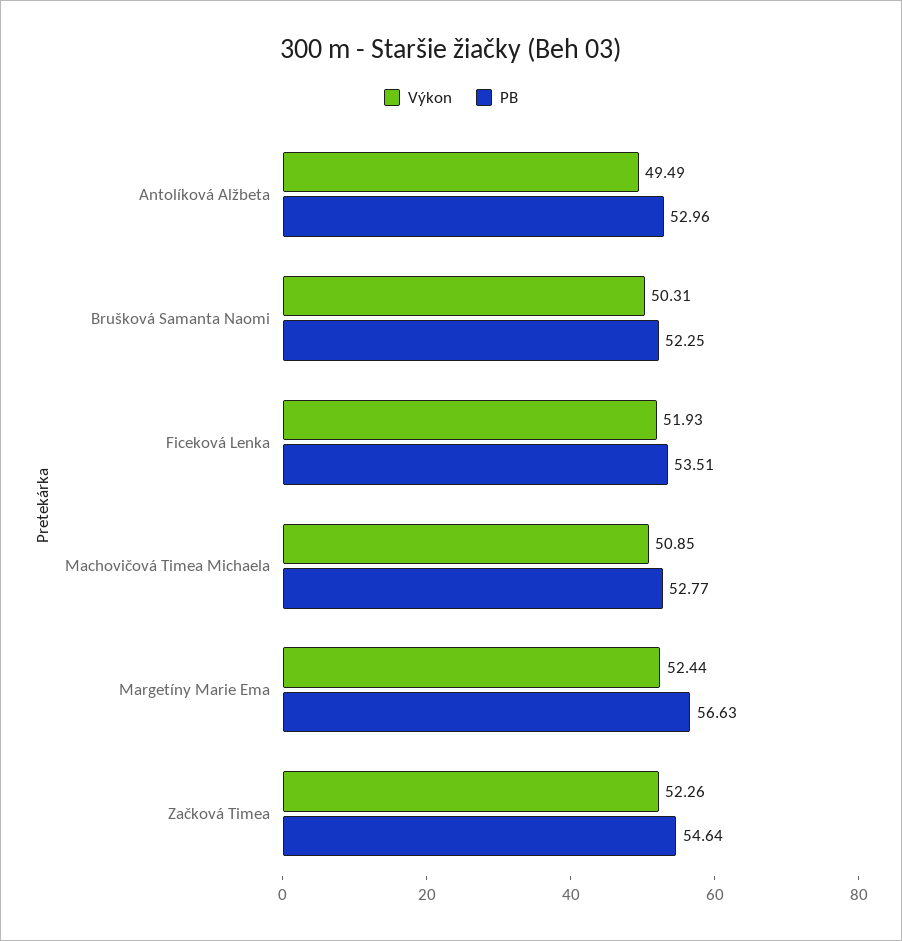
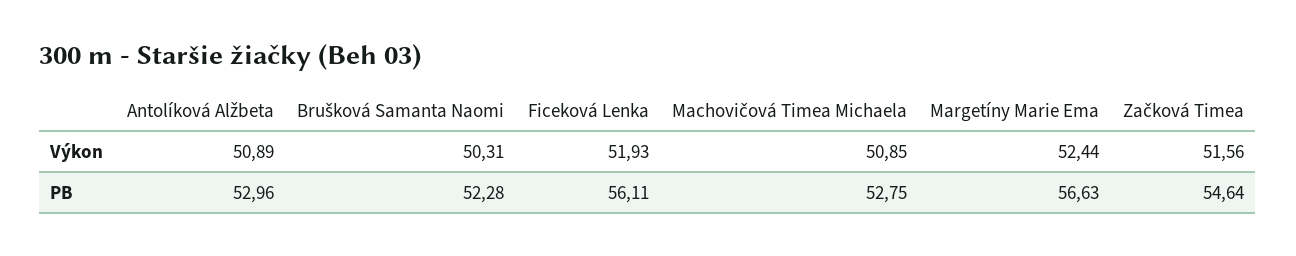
  {
    "Výkon": {
-     "Antolíková Alžbeta": 49.49,
+     "Antolíková Alžbeta": 50.89,
      "Brušková Samanta Naomi": 50.31,
      "Ficeková Lenka": 51.93,
      "Machovičová Timea Michaela": 50.85,
      "Margetíny Marie Ema": 52.44,
-     "Začková Timea": 52.26
+     "Začková Timea": 51.56
    },
    "PB": {
      "Antolíková Alžbeta": 52.96,
-     "Brušková Samanta Naomi": 52.25,
+     "Brušková Samanta Naomi": 52.28,
-     "Ficeková Lenka": 53.51,
+     "Ficeková Lenka": 56.11,
-     "Machovičová Timea Michaela": 52.77,
+     "Machovičová Timea Michaela": 52.75,
      "Margetíny Marie Ema": 56.63,
      "Začková Timea": 54.64
    }
  }

